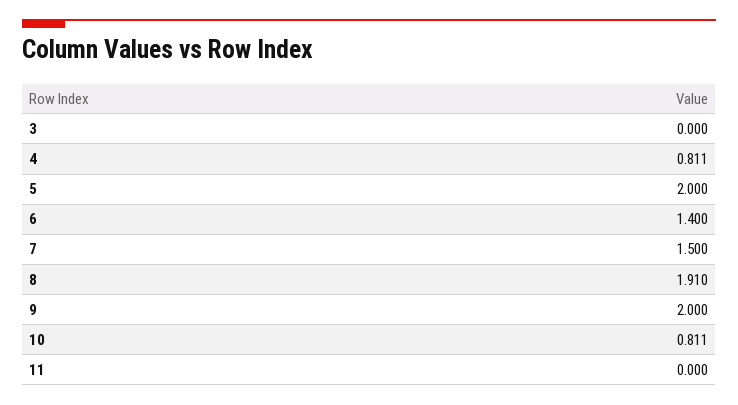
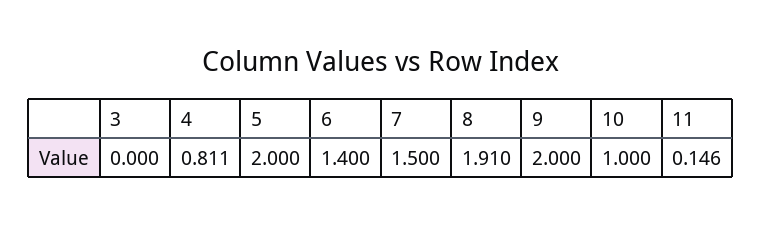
  {
    "3": 0,
    "4": 0.811,
    "5": 2,
    "6": 1.4,
    "7": 1.5,
    "8": 1.91,
    "9": 2,
-   "10": 0.811,
+   "10": 1,
-   "11": 0
+   "11": 0.146
  }

